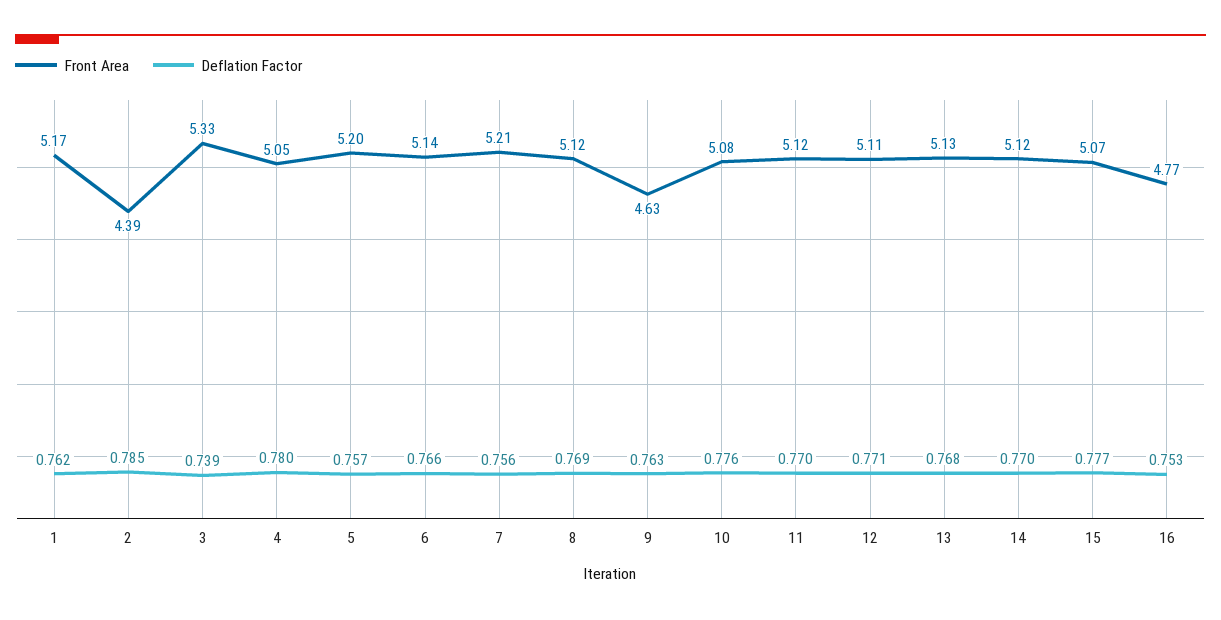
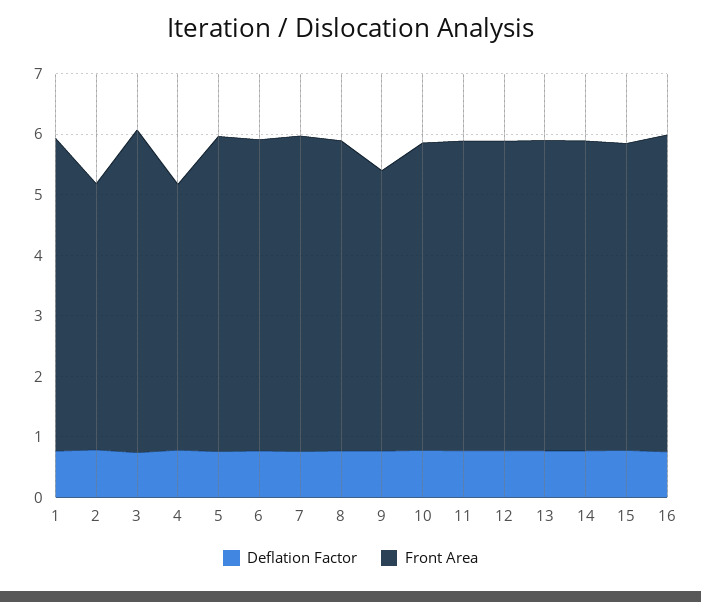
  {
    "Front Area": {
      "1": 5.17,
      "2": 4.39,
      "3": 5.33,
-     "4": 5.05,
+     "4": 4.4,
      "5": 5.2,
      "6": 5.14,
      "7": 5.21,
      "8": 5.12,
      "9": 4.63,
      "10": 5.08,
      "11": 5.12,
      "12": 5.11,
      "13": 5.13,
      "14": 5.12,
      "15": 5.07,
-     "16": 4.77
+     "16": 5.2
    },
    "Deflation Factor": {
      "1": 0.762,
      "2": 0.785,
      "3": 0.739,
      "4": 0.78,
      "5": 0.757,
      "6": 0.766,
      "7": 0.756,
      "8": 0.769,
      "9": 0.763,
      "10": 0.776,
      "11": 0.77,
      "12": 0.771,
      "13": 0.768,
      "14": 0.77,
      "15": 0.777,
      "16": 0.753
    }
  }

